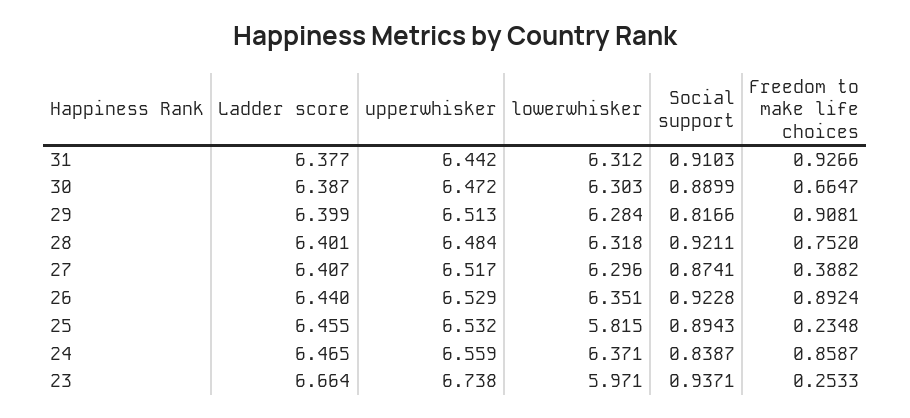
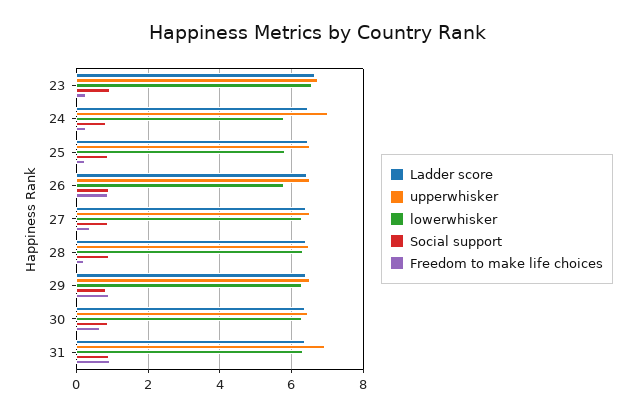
  {
    "Ladder score": {
      "31": 6.377,
      "30": 6.387,
      "29": 6.399,
      "28": 6.401,
      "27": 6.407,
      "26": 6.44,
      "25": 6.455,
      "24": 6.465,
      "23": 6.664
    },
    "upperwhisker": {
-     "31": 6.442,
+     "31": 7,
      "30": 6.472,
      "29": 6.513,
      "28": 6.484,
      "27": 6.517,
      "26": 6.529,
      "25": 6.532,
-     "24": 6.559,
+     "24": 7,
      "23": 6.738
    },
    "lowerwhisker": {
      "31": 6.312,
      "30": 6.303,
      "29": 6.284,
      "28": 6.318,
      "27": 6.296,
-     "26": 6.351,
+     "26": 5.8,
      "25": 5.815,
-     "24": 6.371,
+     "24": 5.8,
-     "23": 5.971
+     "23": 6.6
    },
    "Social support": {
      "31": 0.9103,
      "30": 0.8899,
      "29": 0.8166,
      "28": 0.9211,
      "27": 0.8741,
      "26": 0.9228,
      "25": 0.8943,
      "24": 0.8387,
      "23": 0.9371
    },
    "Freedom to make life choices": {
      "31": 0.9266,
      "30": 0.6647,
      "29": 0.9081,
-     "28": 0.752,
+     "28": 0.2,
      "27": 0.3882,
      "26": 0.8924,
      "25": 0.2348,
-     "24": 0.8587,
+     "24": 0.2,
      "23": 0.2533
    }
  }

